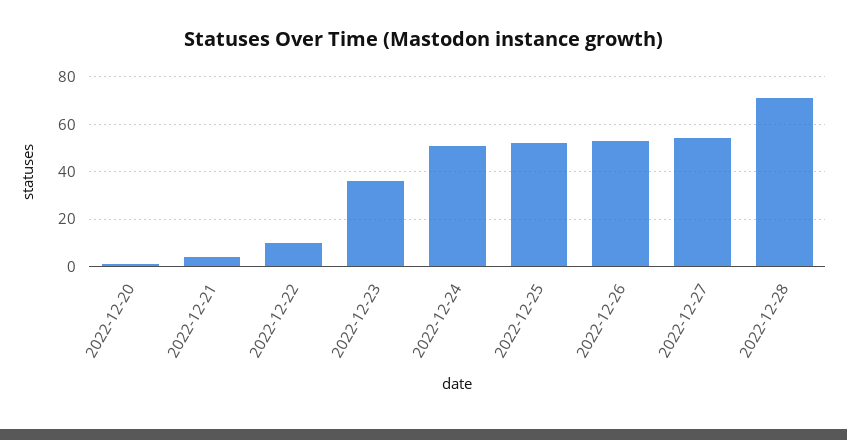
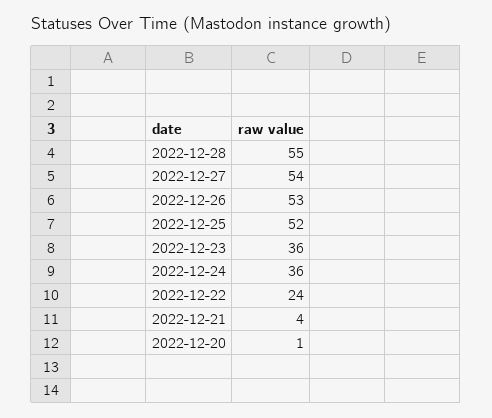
  {
    "2022-12-20": 1,
    "2022-12-21": 4,
-   "2022-12-22": 10,
+   "2022-12-22": 24,
    "2022-12-23": 36,
-   "2022-12-24": 50,
+   "2022-12-24": 36,
    "2022-12-25": 52,
    "2022-12-26": 53,
    "2022-12-27": 54,
-   "2022-12-28": 70
+   "2022-12-28": 55
  }

